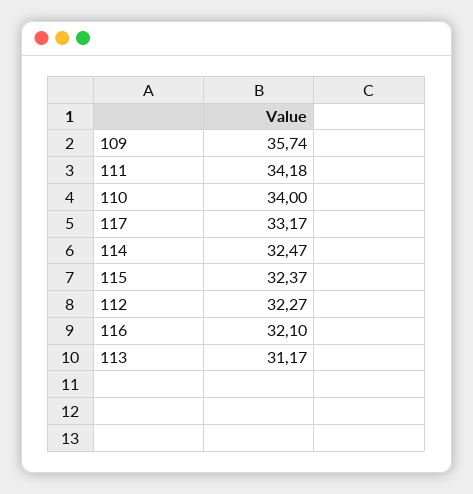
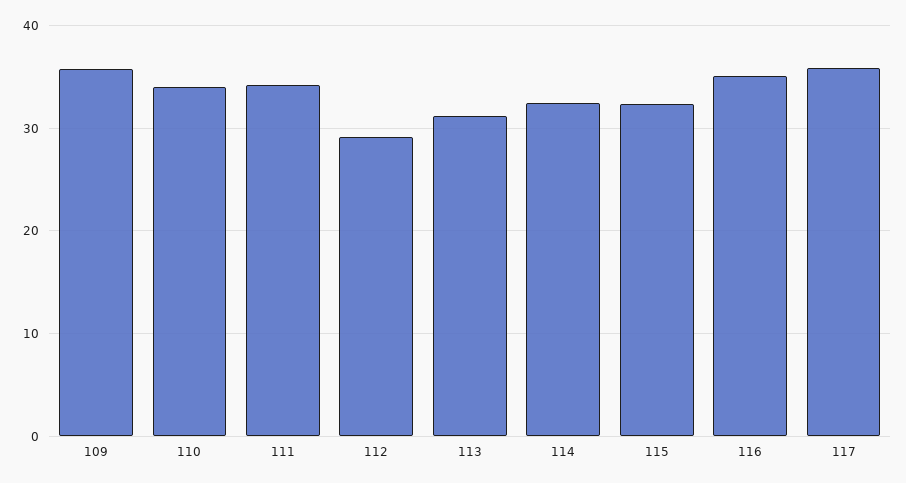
  {
    "109": 35.74,
    "111": 34.18,
    "110": 34,
-   "117": 33.17,
+   "117": 36,
    "114": 32.47,
    "115": 32.37,
-   "112": 32.27,
+   "112": 29,
-   "116": 32.1,
+   "116": 35,
    "113": 31.17
  }

